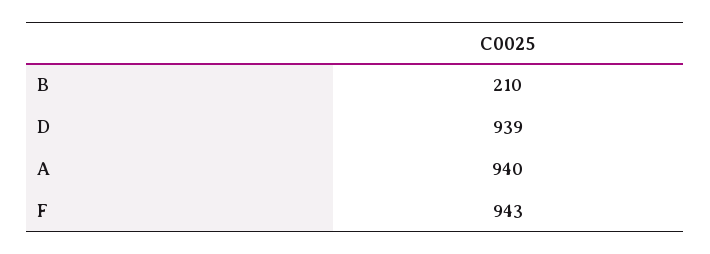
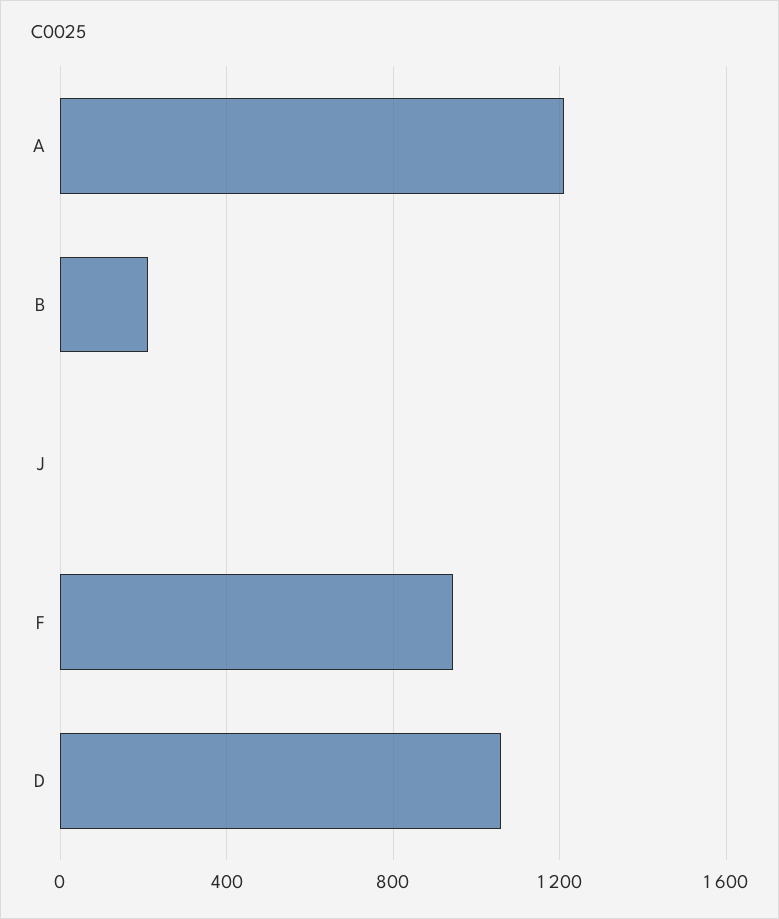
  {
    "B": 210,
-   "D": 939,
+   "D": 1050,
-   "A": 940,
+   "A": 1200,
-   "F": 943
+   "F": 943,
+   "J": 0
  }

